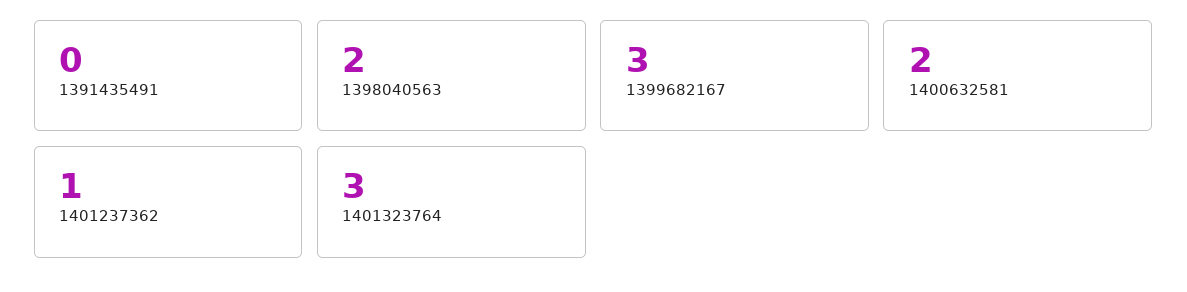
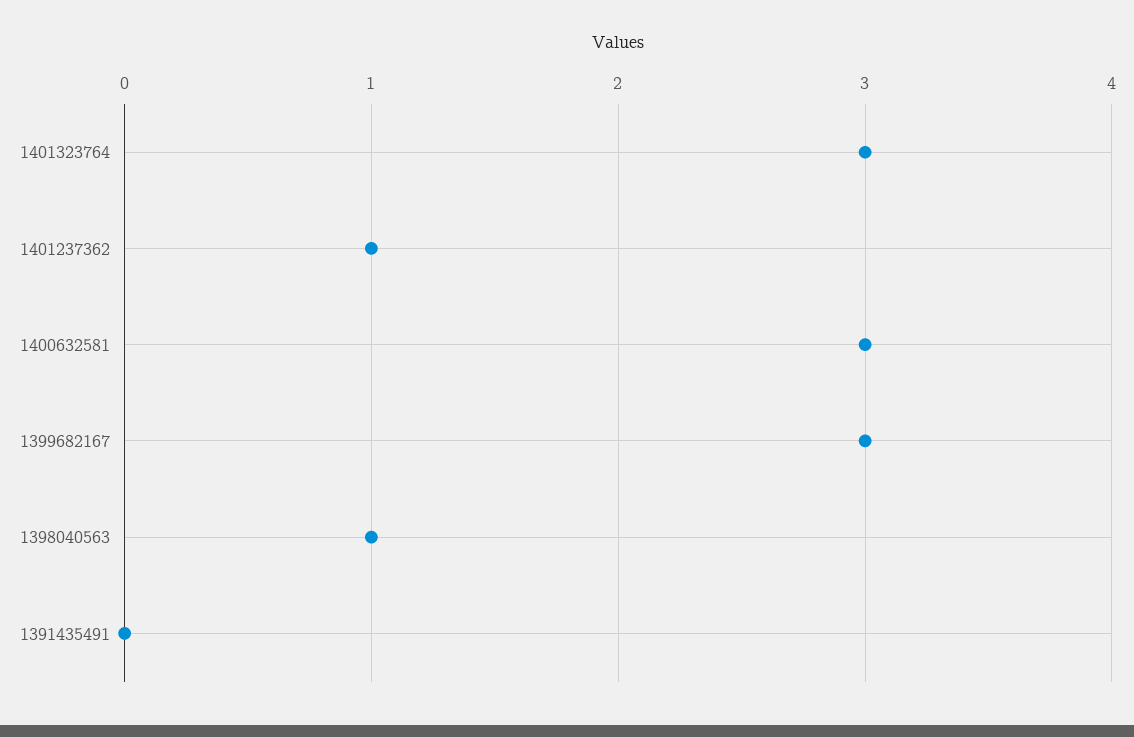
  {
    "1391435491": 0,
-   "1398040563": 2,
+   "1398040563": 1,
    "1399682167": 3,
-   "1400632581": 2,
+   "1400632581": 3,
    "1401237362": 1,
    "1401323764": 3
  }

